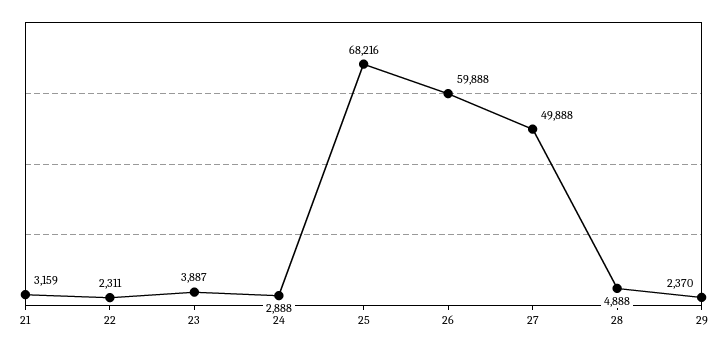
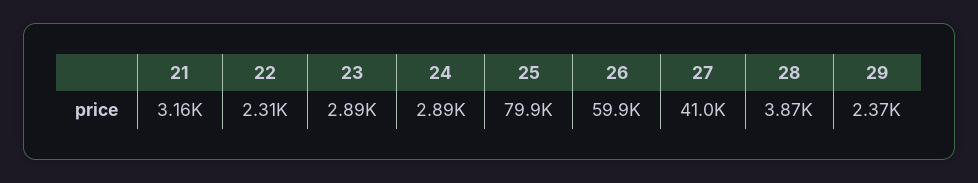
  {
    "21": 3159,
    "22": 2311,
-   "23": 3887,
+   "23": 2890,
    "24": 2888,
-   "25": 68216,
+   "25": 79900,
    "26": 59888,
-   "27": 49888,
+   "27": 41000,
-   "28": 4888,
+   "28": 3870,
    "29": 2370
  }

